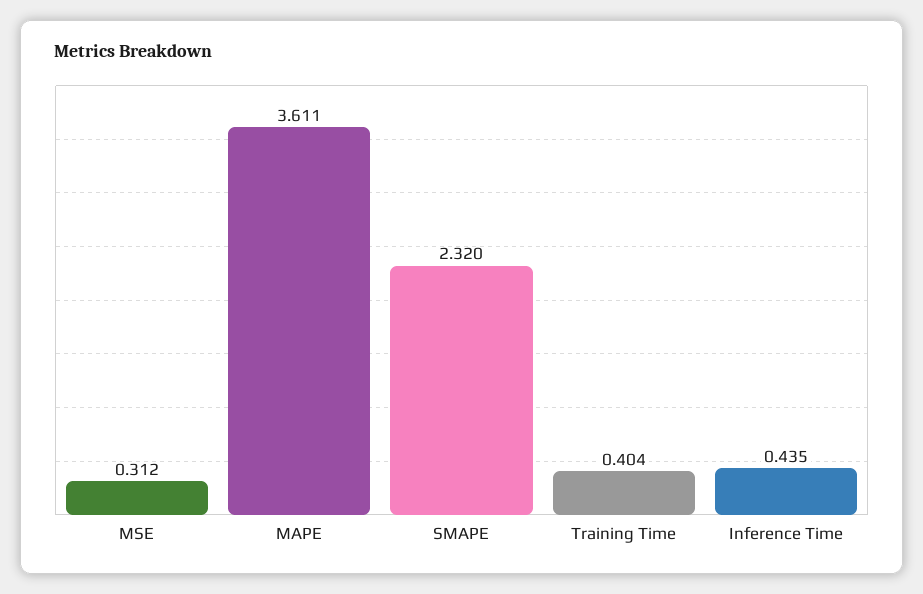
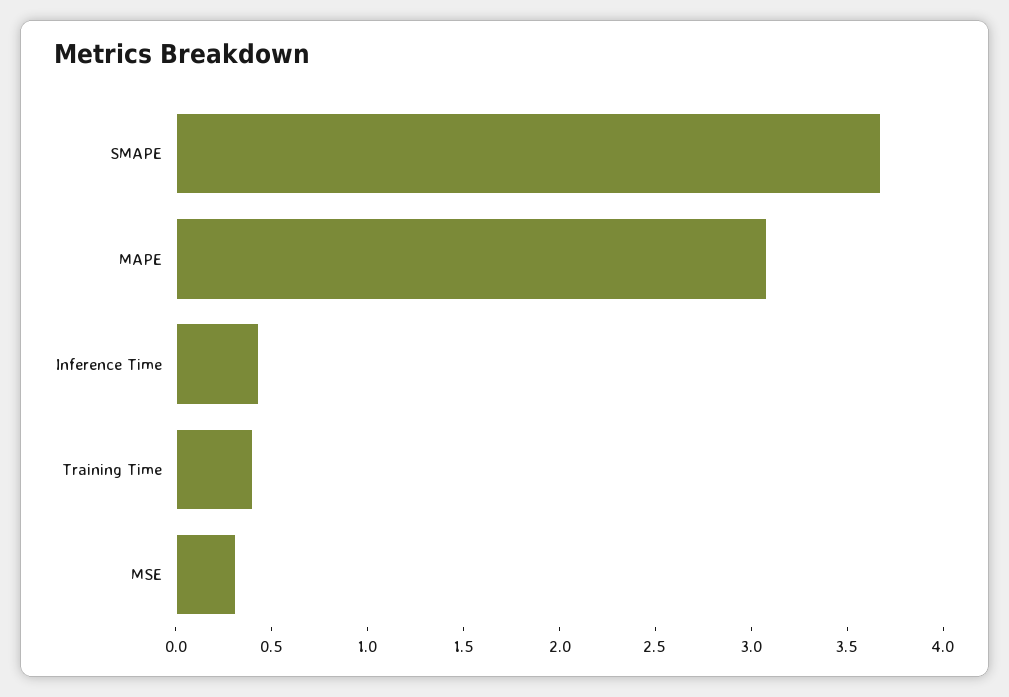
  {
    "MSE": 0.312,
-   "MAPE": 3.611,
+   "MAPE": 3.1,
-   "SMAPE": 2.32,
+   "SMAPE": 3.7,
    "Training Time": 0.404,
    "Inference Time": 0.435
  }

